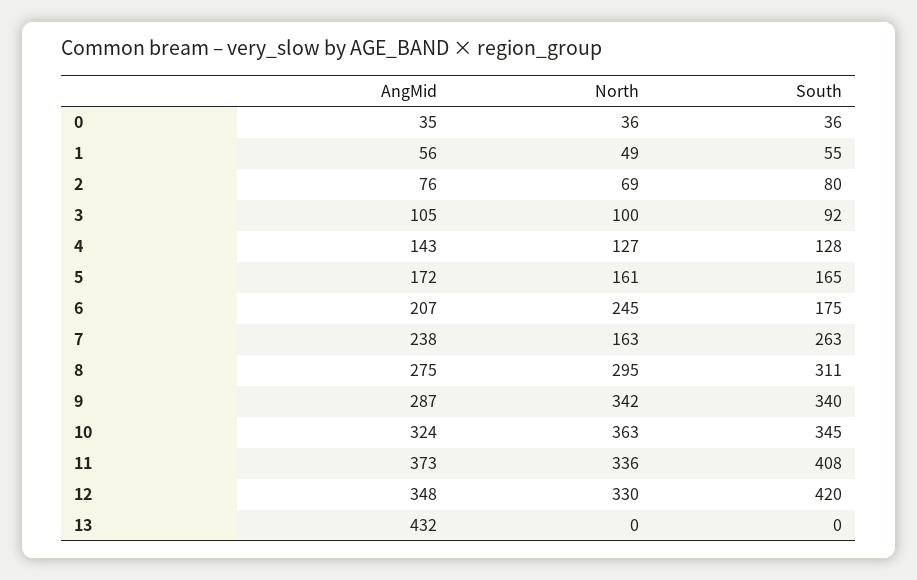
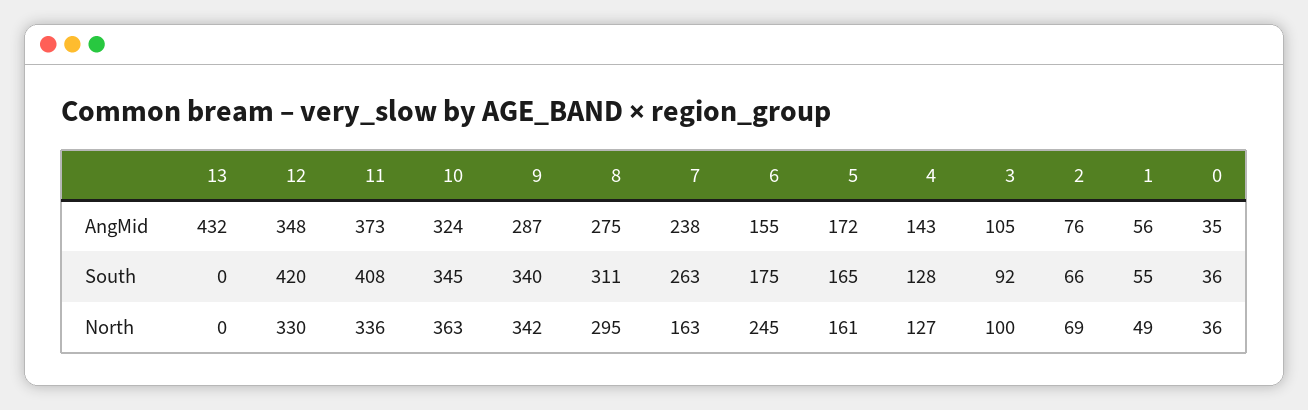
  {
    "AngMid": {
      "0": 35,
      "1": 56,
      "2": 76,
      "3": 105,
      "4": 143,
      "5": 172,
-     "6": 207,
+     "6": 155,
      "7": 238,
      "8": 275,
      "9": 287,
      "10": 324,
      "11": 373,
      "12": 348,
      "13": 432
    },
    "North": {
      "0": 36,
      "1": 49,
      "2": 69,
      "3": 100,
      "4": 127,
      "5": 161,
      "6": 245,
      "7": 163,
      "8": 295,
      "9": 342,
      "10": 363,
      "11": 336,
      "12": 330,
      "13": 0
    },
    "South": {
      "0": 36,
      "1": 55,
-     "2": 80,
+     "2": 66,
      "3": 92,
      "4": 128,
      "5": 165,
      "6": 175,
      "7": 263,
      "8": 311,
      "9": 340,
      "10": 345,
      "11": 408,
      "12": 420,
      "13": 0
    }
  }

